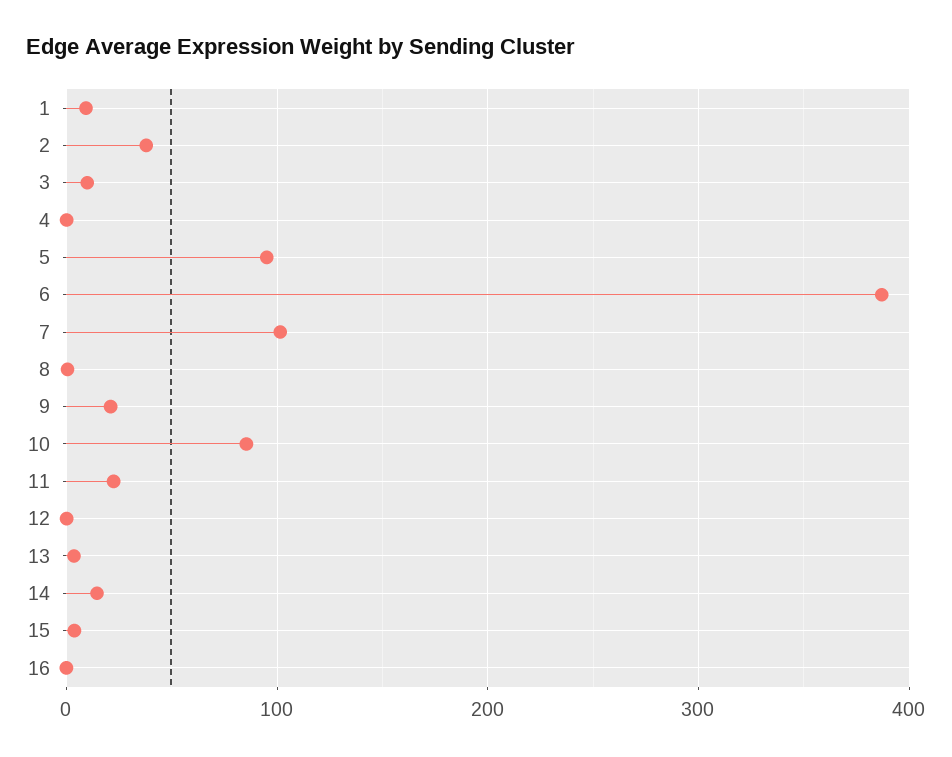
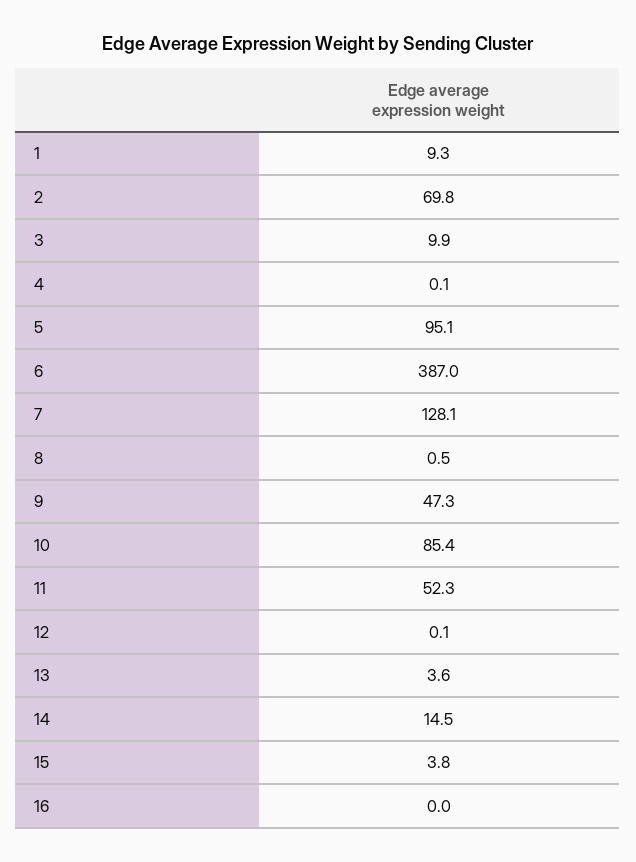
  {
    "1": 9.3,
-   "2": 40,
+   "2": 69.8,
    "3": 9.9,
    "4": 0.1,
    "5": 95.1,
    "6": 387,
-   "7": 100,
+   "7": 128.1,
    "8": 0.5,
-   "9": 20,
+   "9": 47.3,
    "10": 85.4,
-   "11": 20,
+   "11": 52.3,
    "12": 0.1,
    "13": 3.6,
    "14": 14.5,
    "15": 3.8,
    "16": 0
  }

